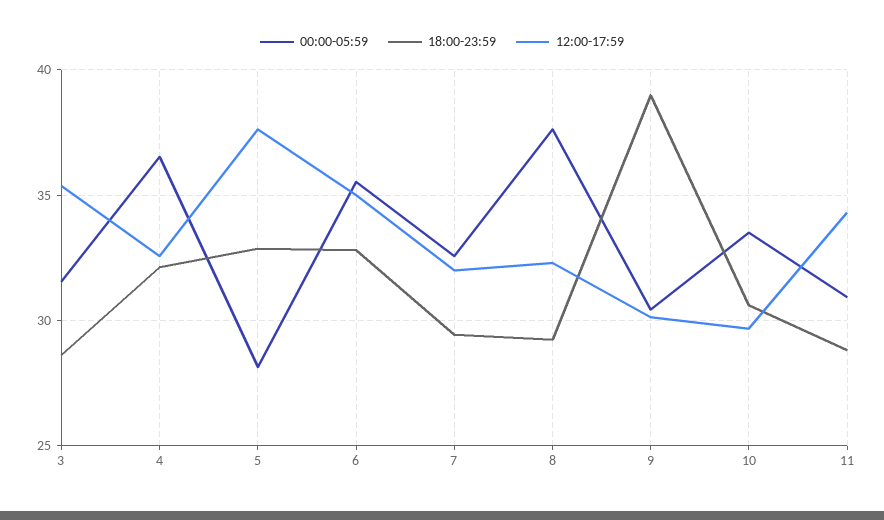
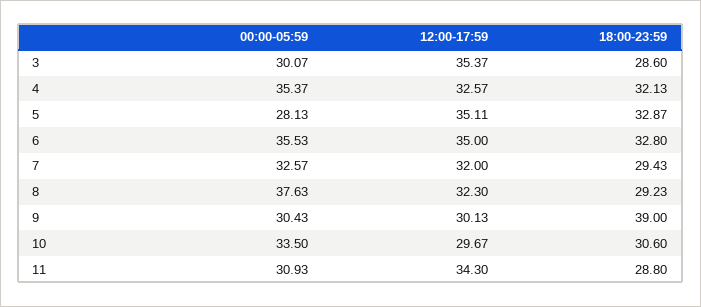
  {
    "00:00-05:59": {
-     "3": 31.5,
+     "3": 30.07,
-     "4": 36.5,
+     "4": 35.37,
      "5": 28.13,
      "6": 35.53,
      "7": 32.57,
      "8": 37.63,
      "9": 30.43,
      "10": 33.5,
      "11": 30.93
    },
    "18:00-23:59": {
      "3": 28.6,
      "4": 32.13,
      "5": 32.87,
      "6": 32.8,
      "7": 29.43,
      "8": 29.23,
      "9": 39,
      "10": 30.6,
      "11": 28.8
    },
    "12:00-17:59": {
      "3": 35.37,
      "4": 32.57,
-     "5": 37.5,
+     "5": 35.11,
      "6": 35,
      "7": 32,
      "8": 32.3,
      "9": 30.13,
      "10": 29.67,
      "11": 34.3
    }
  }

